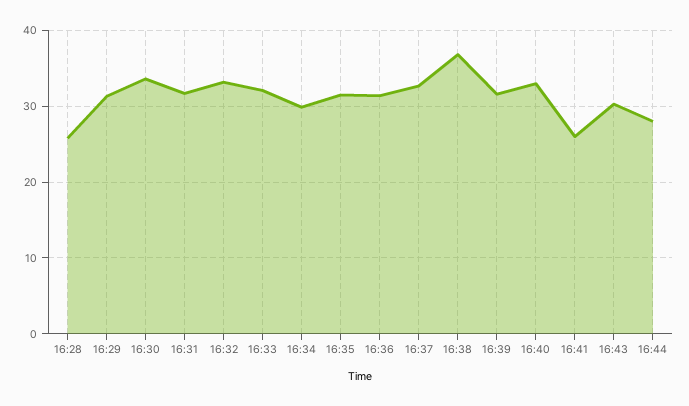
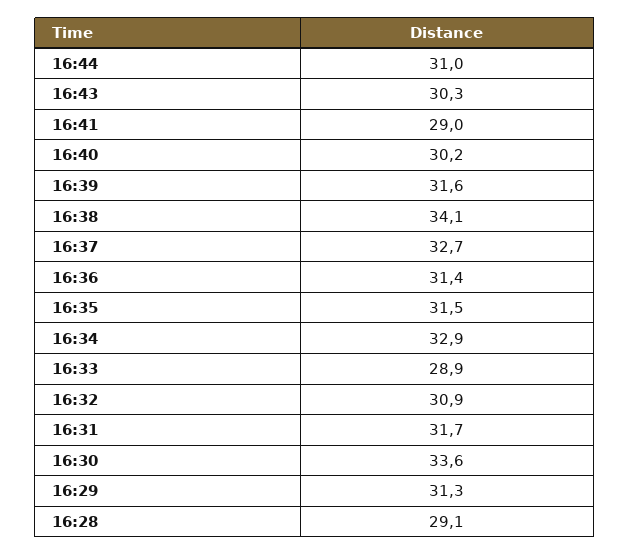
  {
-   "16:28": 26,
+   "16:28": 29.1,
    "16:29": 31.3,
    "16:30": 33.6,
    "16:31": 31.7,
-   "16:32": 33,
+   "16:32": 30.9,
-   "16:33": 32,
+   "16:33": 28.9,
-   "16:34": 30,
+   "16:34": 32.9,
    "16:35": 31.5,
    "16:36": 31.4,
    "16:37": 32.7,
-   "16:38": 37,
+   "16:38": 34.1,
    "16:39": 31.6,
-   "16:40": 33,
+   "16:40": 30.2,
-   "16:41": 26,
+   "16:41": 29,
    "16:43": 30.3,
-   "16:44": 28
+   "16:44": 31
  }

